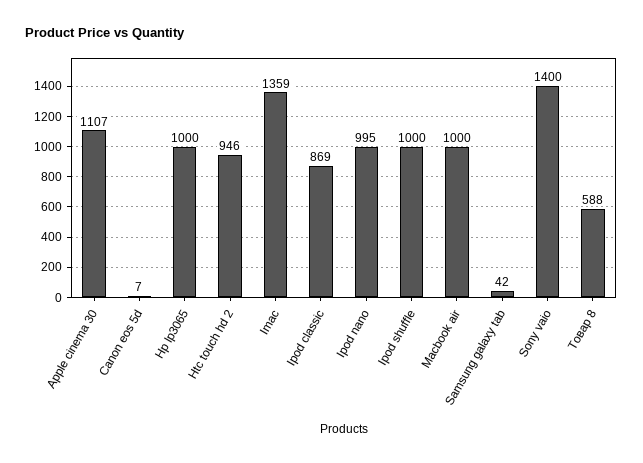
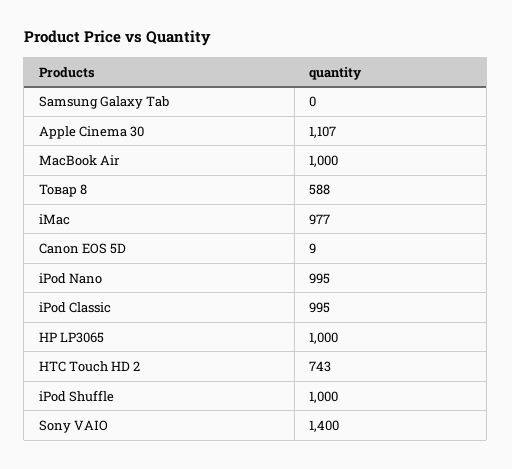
  {
    "Apple cinema 30": 1107,
-   "Canon eos 5d": 7,
+   "Canon eos 5d": 9,
    "Hp lp3065": 1000,
-   "Htc touch hd 2": 946,
+   "Htc touch hd 2": 743,
-   "Imac": 1359,
+   "Imac": 977,
-   "Ipod classic": 869,
+   "Ipod classic": 995,
    "Ipod nano": 995,
    "Ipod shuffle": 1000,
    "Macbook air": 1000,
-   "Samsung galaxy tab": 42,
+   "Samsung galaxy tab": 0,
    "Sony vaio": 1400,
    "Товар 8": 588
  }

